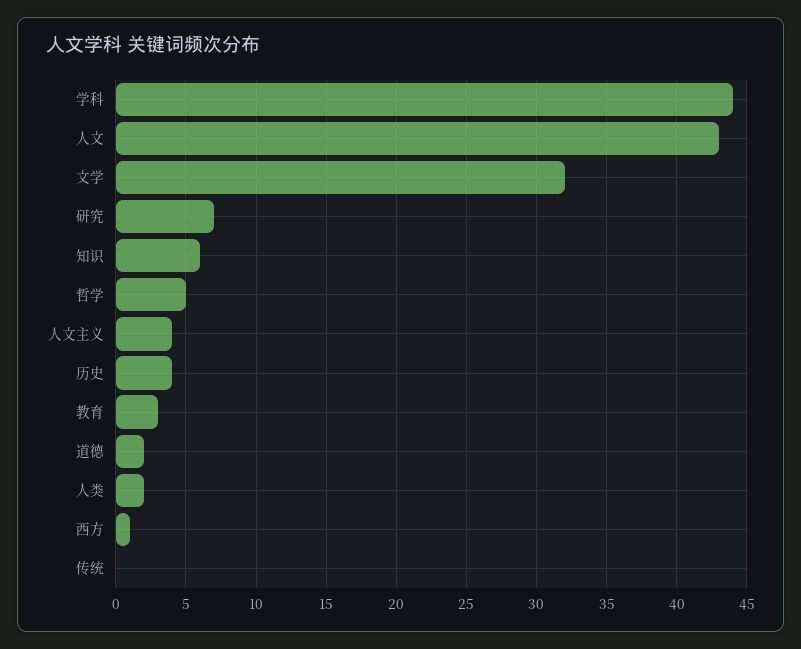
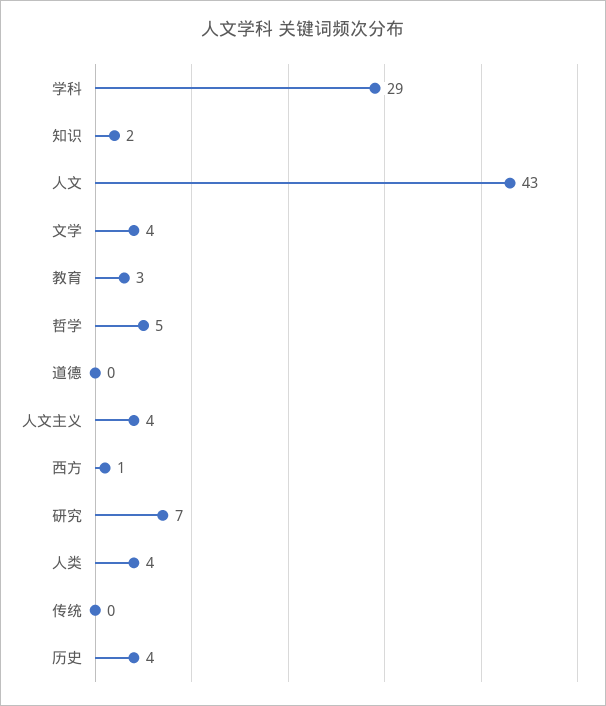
  {
-   "学科": 44,
+   "学科": 29,
    "人文": 43,
-   "文学": 32,
+   "文学": 4,
    "研究": 7,
-   "知识": 6,
+   "知识": 2,
    "哲学": 5,
    "人文主义": 4,
    "历史": 4,
    "教育": 3,
-   "道德": 2,
+   "道德": 0,
-   "人类": 2,
+   "人类": 4,
    "西方": 1,
    "传统": 0
  }

